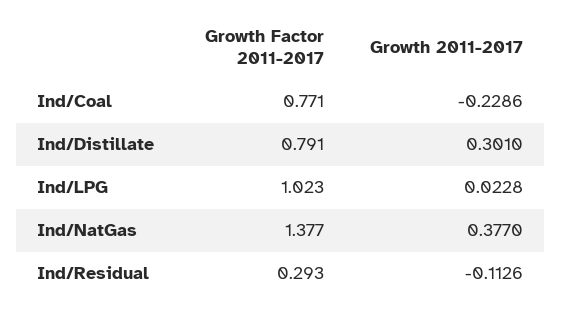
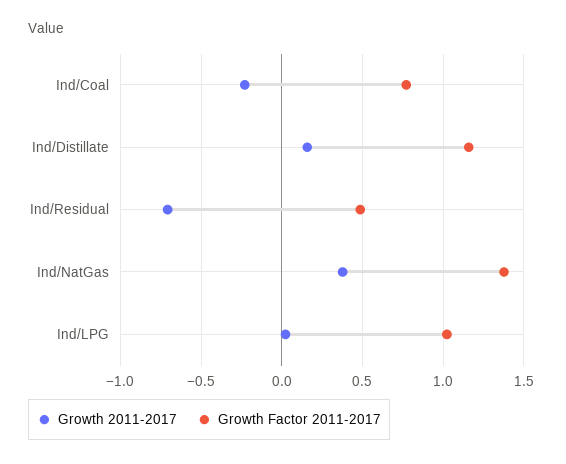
  {
    "Growth Factor 2011-2017": {
      "Ind/Coal": 0.771,
-     "Ind/Distillate": 0.791,
+     "Ind/Distillate": 1.15,
      "Ind/LPG": 1.023,
      "Ind/NatGas": 1.377,
-     "Ind/Residual": 0.293
+     "Ind/Residual": 0.5
    },
    "Growth 2011-2017": {
      "Ind/Coal": -0.2286,
-     "Ind/Distillate": 0.301,
+     "Ind/Distillate": 0.15,
      "Ind/LPG": 0.0228,
      "Ind/NatGas": 0.377,
-     "Ind/Residual": -0.1126
+     "Ind/Residual": -0.7
    }
  }

